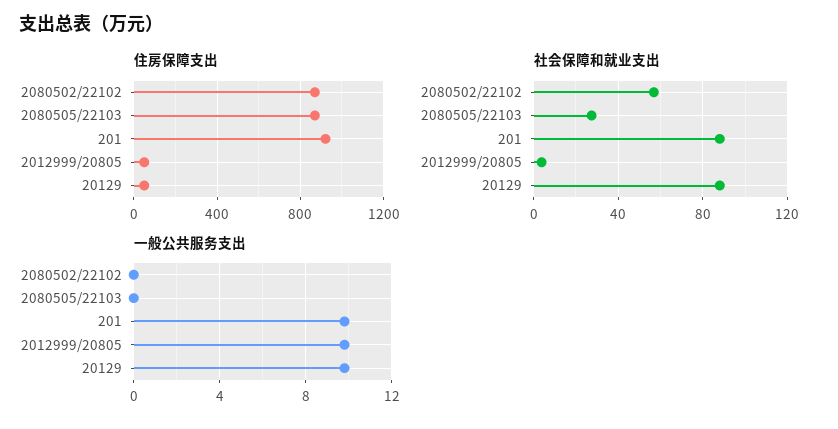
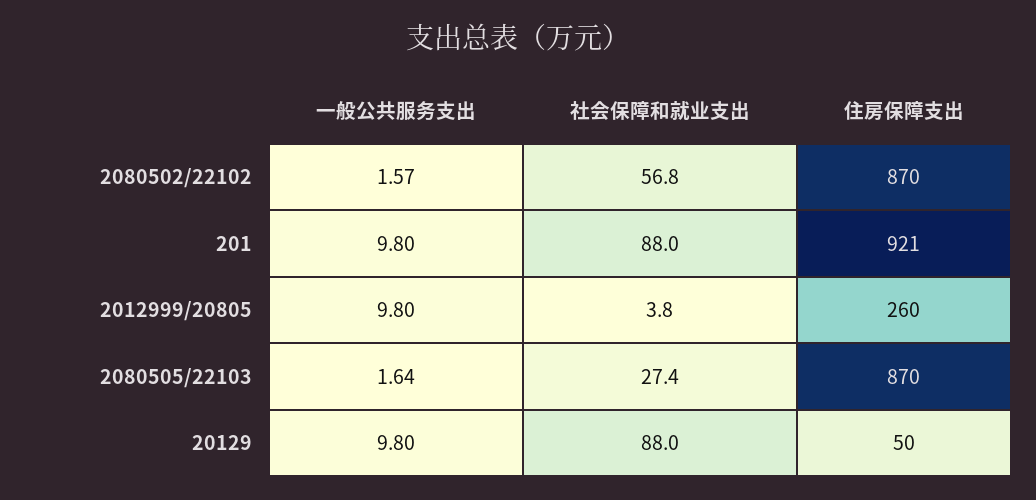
  {
    "住房保障支出": {
      "2080502/22102": 870,
      "2080505/22103": 870,
      "201": 921,
-     "2012999/20805": 50,
+     "2012999/20805": 260,
      "20129": 50
    },
    "社会保障和就业支出": {
      "2080502/22102": 56.8,
      "2080505/22103": 27.4,
      "201": 88,
      "2012999/20805": 3.8,
      "20129": 88
    },
    "一般公共服务支出": {
-     "2080502/22102": 0,
+     "2080502/22102": 1.57,
-     "2080505/22103": 0,
+     "2080505/22103": 1.64,
      "201": 9.8,
      "2012999/20805": 9.8,
      "20129": 9.8
    }
  }

